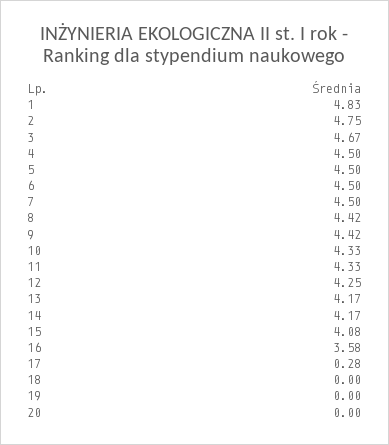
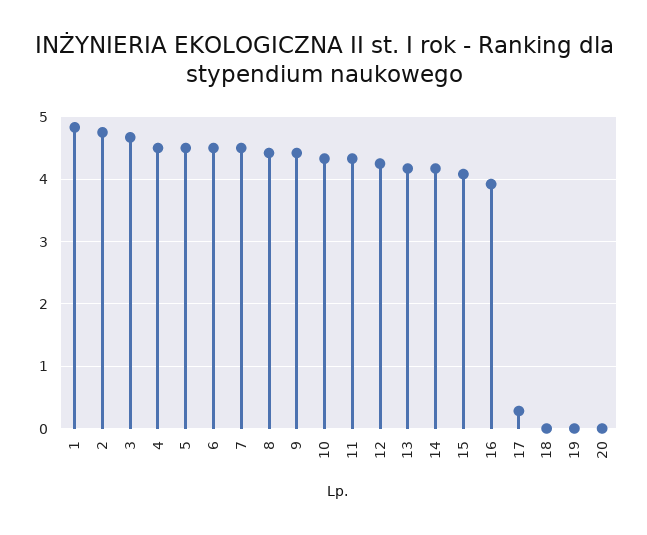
  {
    "1": 4.83,
    "2": 4.75,
    "3": 4.67,
    "4": 4.5,
    "5": 4.5,
    "6": 4.5,
    "7": 4.5,
    "8": 4.42,
    "9": 4.42,
    "10": 4.33,
    "11": 4.33,
    "12": 4.25,
    "13": 4.17,
    "14": 4.17,
    "15": 4.08,
-   "16": 3.58,
+   "16": 3.9,
    "17": 0.28,
    "18": 0,
    "19": 0,
    "20": 0
  }

